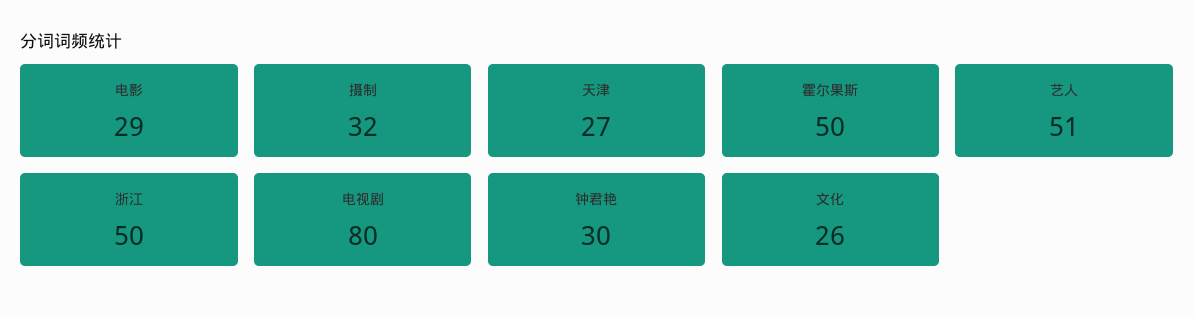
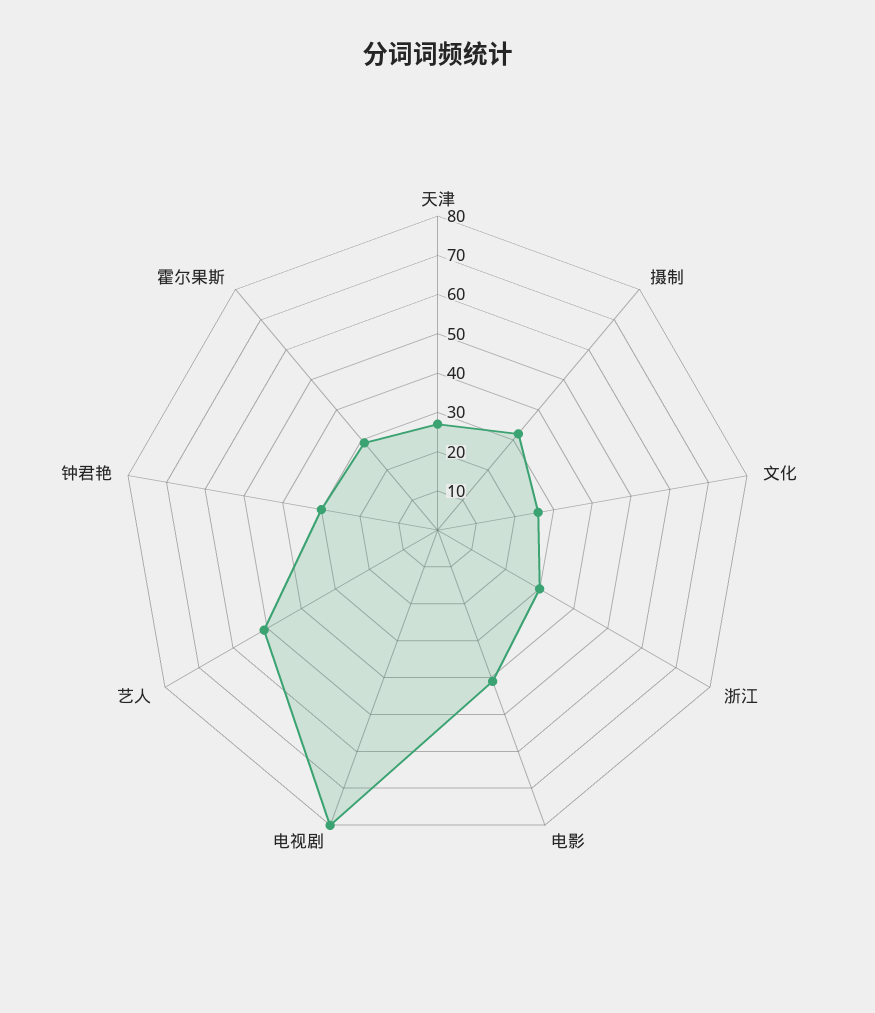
  {
-   "电影": 29,
+   "电影": 40,
    "摄制": 32,
    "天津": 27,
-   "霍尔果斯": 50,
+   "霍尔果斯": 30,
    "艺人": 51,
-   "浙江": 50,
+   "浙江": 30,
    "电视剧": 80,
    "钟君艳": 30,
    "文化": 26
  }

